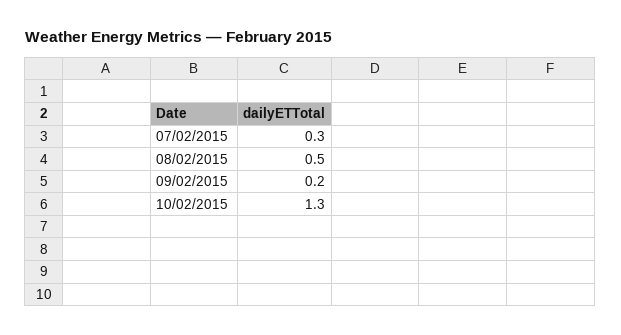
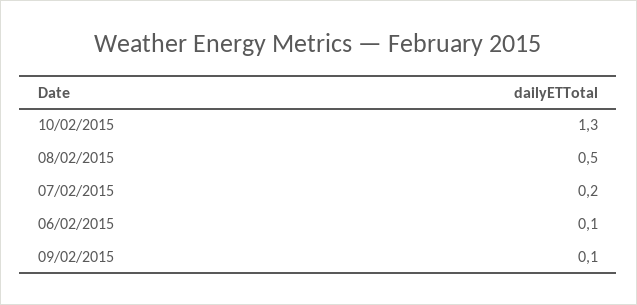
  {
-   "07/02/2015": 0.3,
+   "07/02/2015": 0.2,
    "08/02/2015": 0.5,
-   "09/02/2015": 0.2,
+   "09/02/2015": 0.1,
-   "10/02/2015": 1.3
+   "10/02/2015": 1.3,
+   "06/02/2015": 0.1
  }

